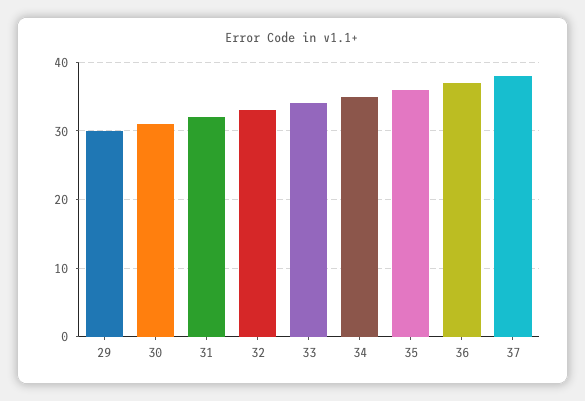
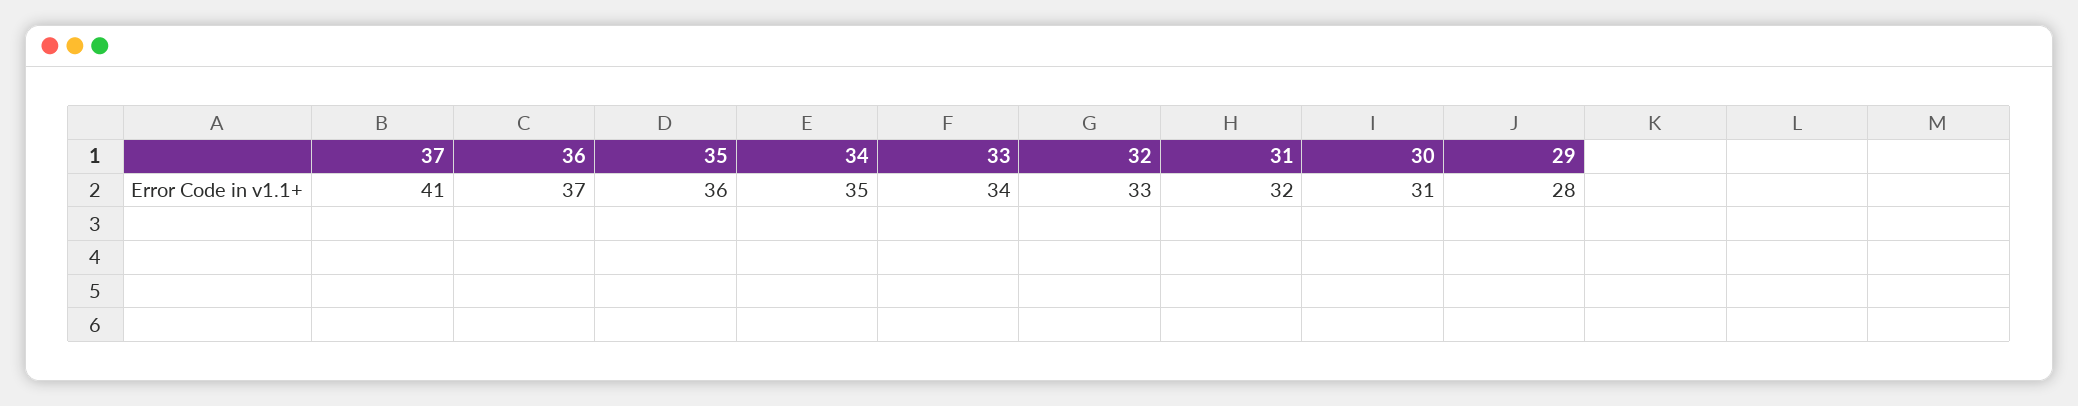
  {
-   "29": 30,
+   "29": 28,
    "30": 31,
    "31": 32,
    "32": 33,
    "33": 34,
    "34": 35,
    "35": 36,
    "36": 37,
-   "37": 38
+   "37": 41
  }

